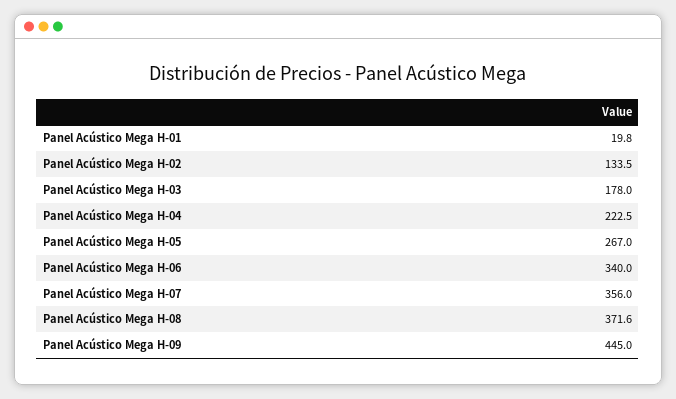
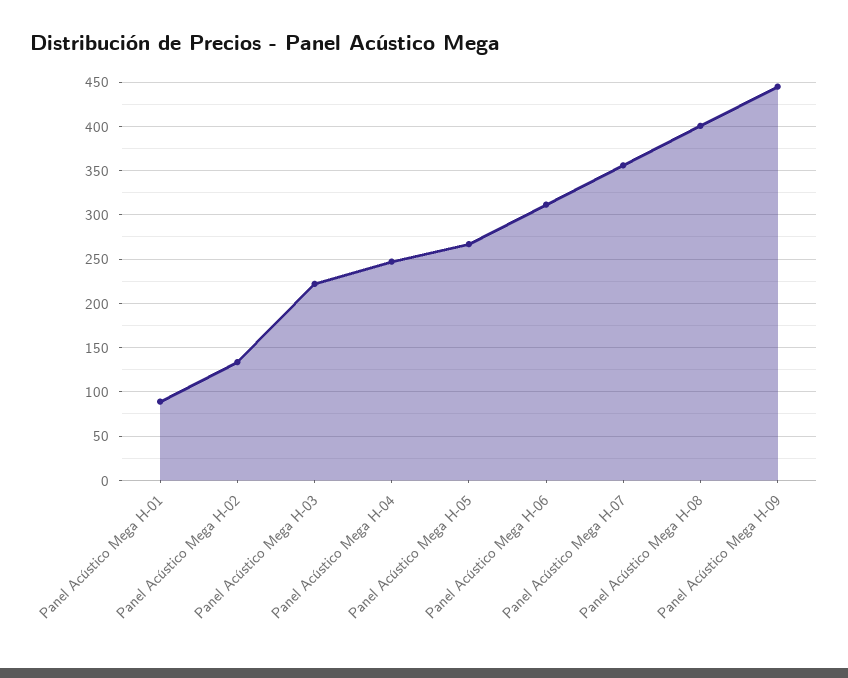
  {
-   "Panel Acústico Mega H-01": 19.8,
+   "Panel Acústico Mega H-01": 90,
    "Panel Acústico Mega H-02": 133.5,
-   "Panel Acústico Mega H-03": 178,
+   "Panel Acústico Mega H-03": 220,
-   "Panel Acústico Mega H-04": 222.5,
+   "Panel Acústico Mega H-04": 250,
    "Panel Acústico Mega H-05": 267,
-   "Panel Acústico Mega H-06": 340,
+   "Panel Acústico Mega H-06": 310,
    "Panel Acústico Mega H-07": 356,
-   "Panel Acústico Mega H-08": 371.6,
+   "Panel Acústico Mega H-08": 400,
    "Panel Acústico Mega H-09": 445
  }

